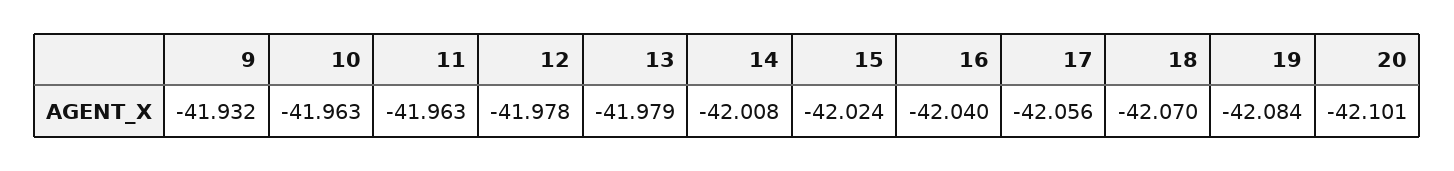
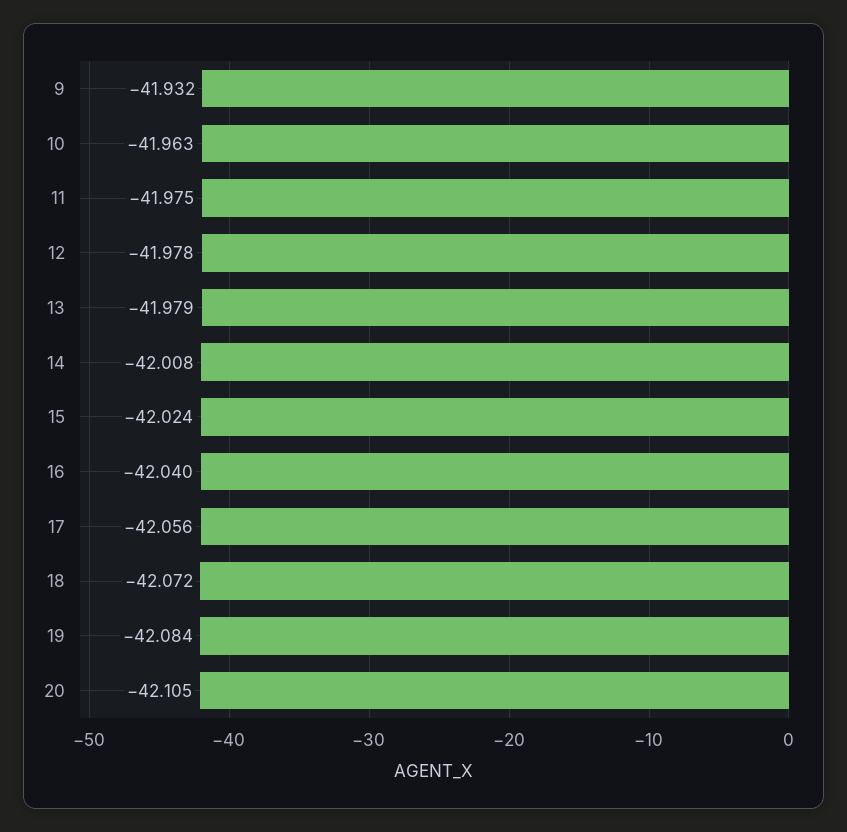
  {
    "9": -41.932,
    "10": -41.963,
-   "11": -41.963,
+   "11": -41.975,
    "12": -41.978,
    "13": -41.979,
    "14": -42.008,
    "15": -42.024,
    "16": -42.04,
    "17": -42.056,
-   "18": -42.07,
+   "18": -42.072,
    "19": -42.084,
-   "20": -42.101
+   "20": -42.105
  }

